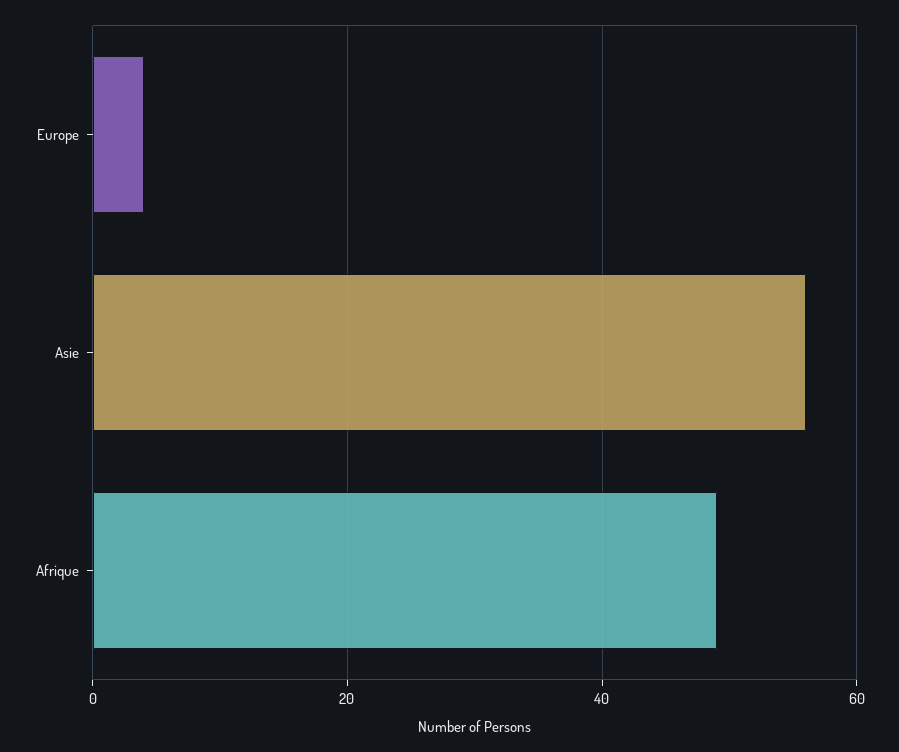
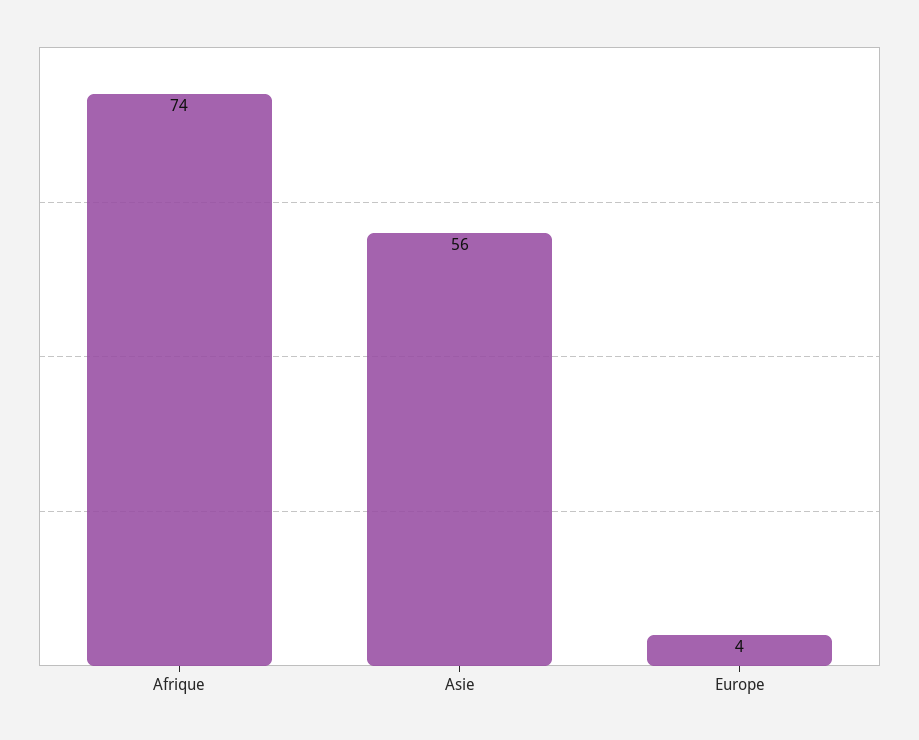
  {
    "Europe": 4,
    "Asie": 56,
-   "Afrique": 50
+   "Afrique": 74
  }

